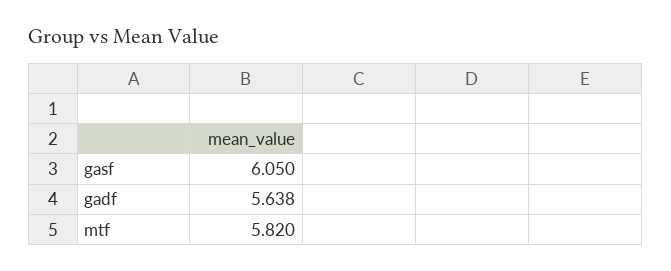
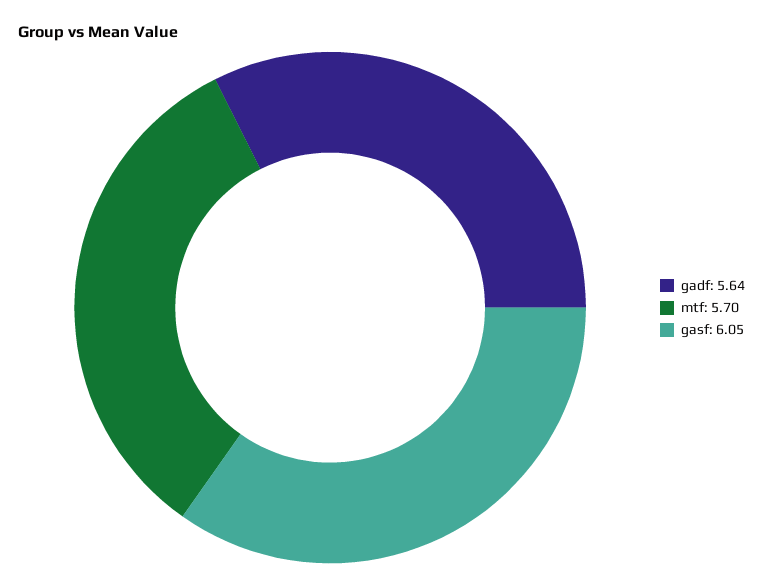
  {
    "gasf": 6.05,
    "gadf": 5.638,
-   "mtf": 5.82
+   "mtf": 5.7
  }

